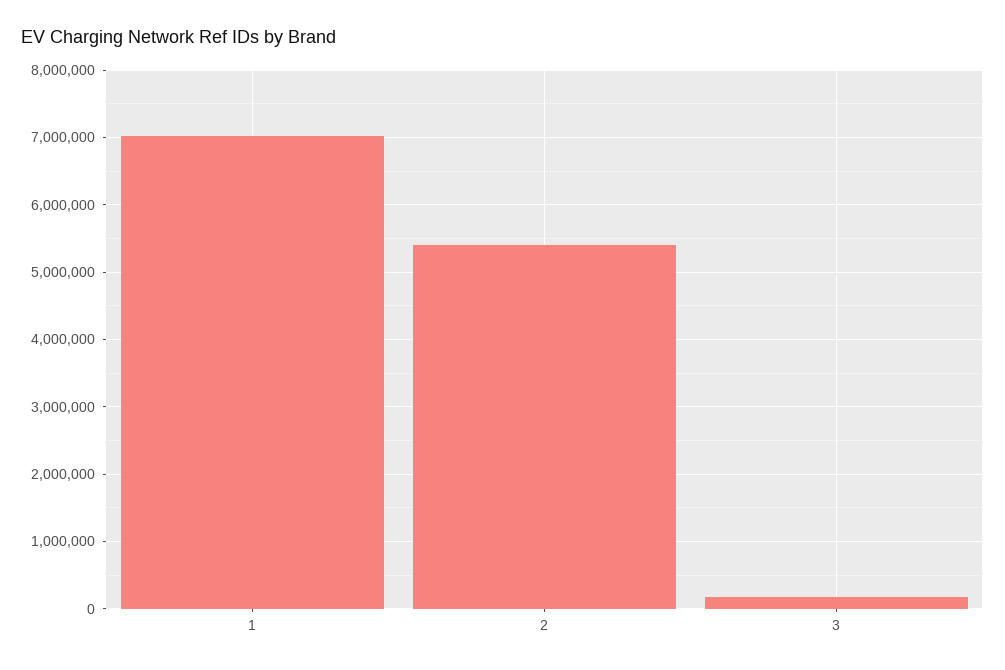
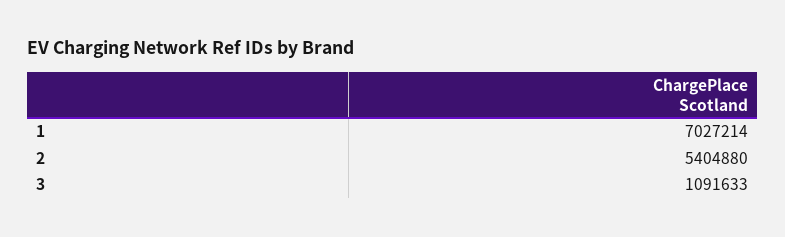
  {
    "1": 7027214,
    "2": 5404880,
-   "3": 200000
+   "3": 1091633
  }

